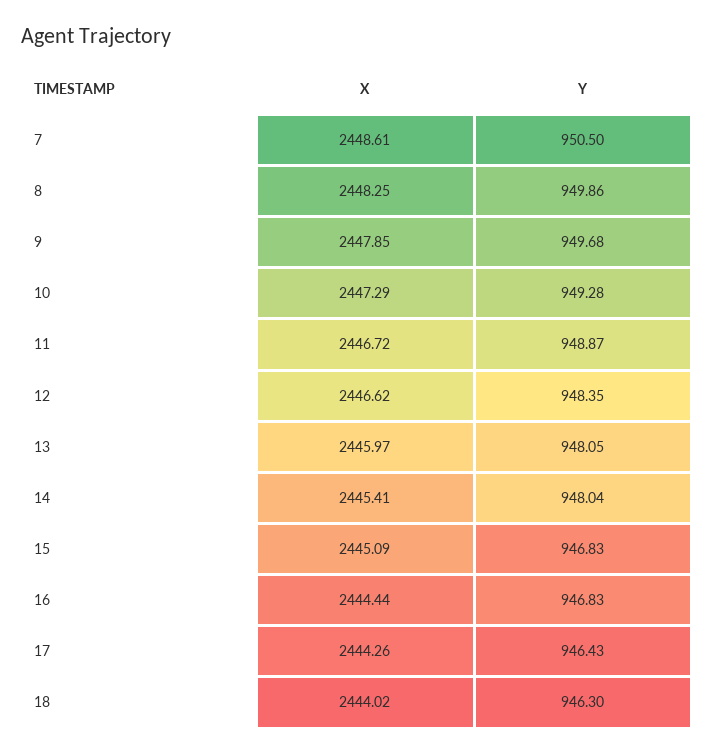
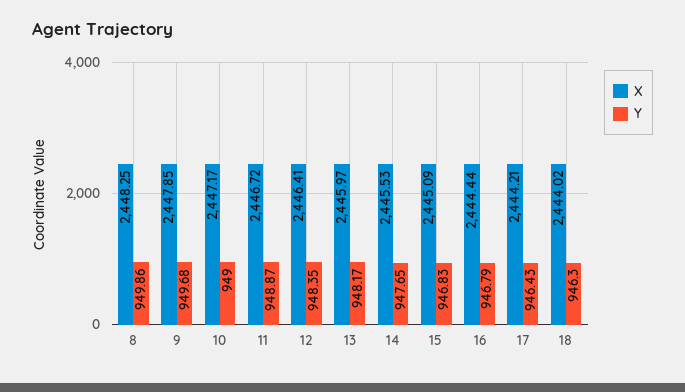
  {
    "X": {
-     "7": 2448.61,
      "8": 2448.25,
      "9": 2447.85,
-     "10": 2447.29,
+     "10": 2447.17,
      "11": 2446.72,
-     "12": 2446.62,
+     "12": 2446.41,
      "13": 2445.97,
-     "14": 2445.41,
+     "14": 2445.53,
      "15": 2445.09,
      "16": 2444.44,
-     "17": 2444.26,
+     "17": 2444.21,
      "18": 2444.02
    },
    "Y": {
-     "7": 950.5,
      "8": 949.86,
      "9": 949.68,
-     "10": 949.28,
+     "10": 949,
      "11": 948.87,
      "12": 948.35,
-     "13": 948.05,
+     "13": 948.17,
-     "14": 948.04,
+     "14": 947.65,
      "15": 946.83,
-     "16": 946.83,
+     "16": 946.79,
      "17": 946.43,
      "18": 946.3
    }
  }

